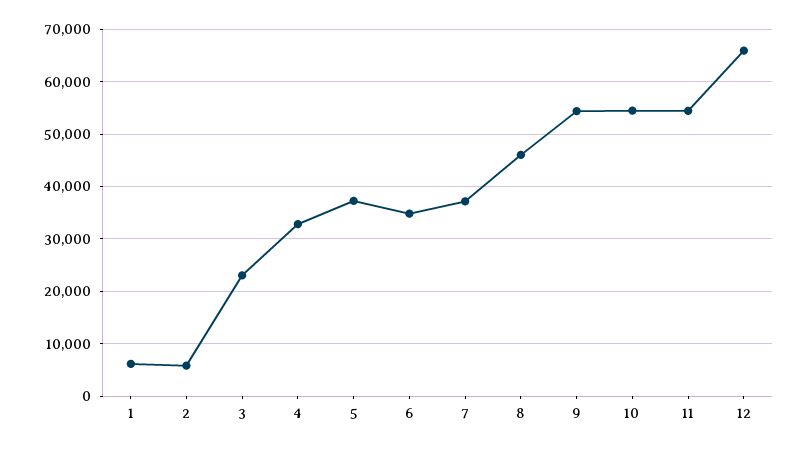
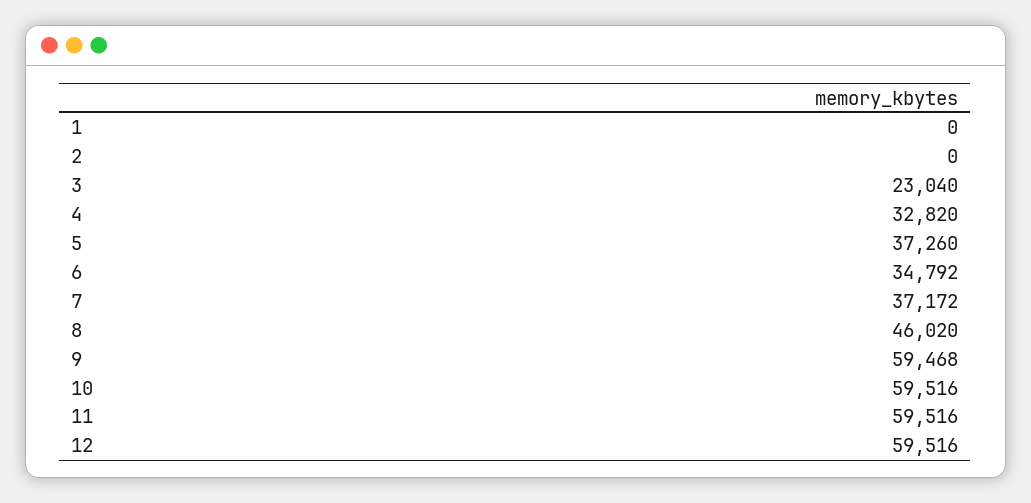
  {
-   "1": 6000,
+   "1": 0,
-   "2": 6000,
+   "2": 0,
    "3": 23040,
    "4": 32820,
    "5": 37260,
    "6": 34792,
    "7": 37172,
    "8": 46020,
-   "9": 54000,
+   "9": 59468,
-   "10": 54000,
+   "10": 59516,
-   "11": 54000,
+   "11": 59516,
-   "12": 66000
+   "12": 59516
  }

